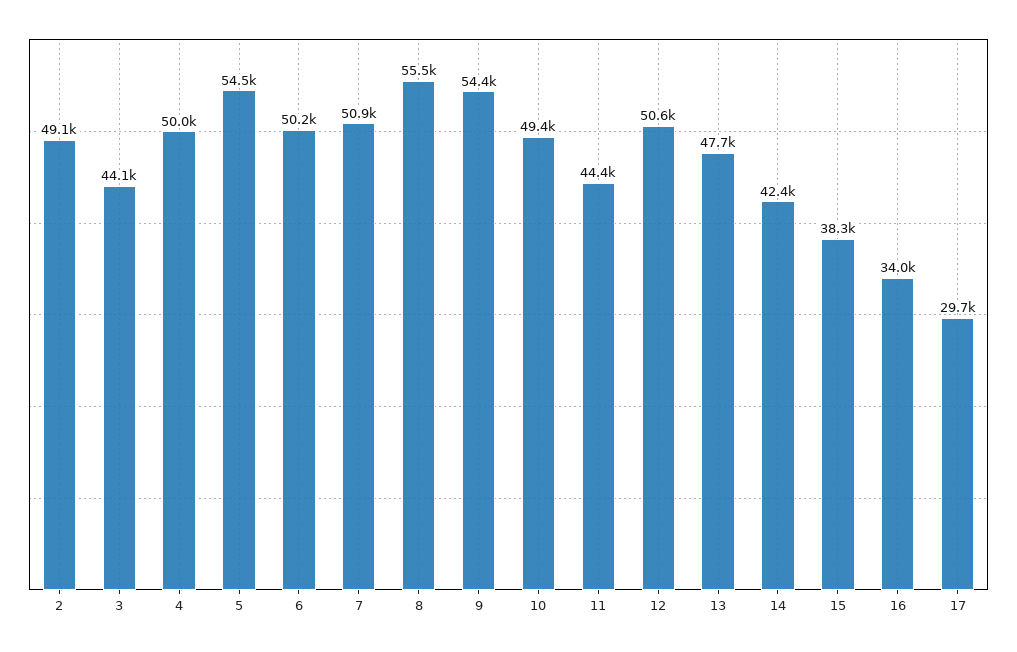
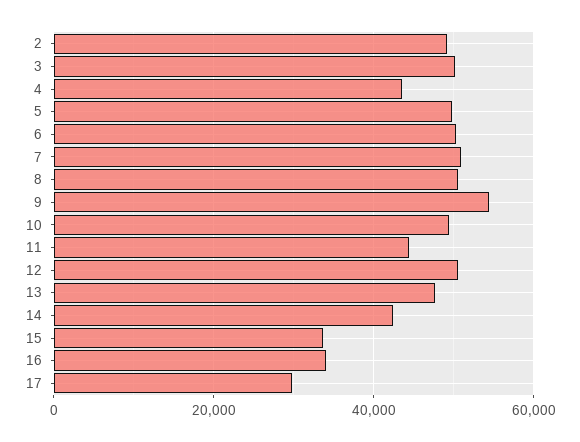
  {
    "2": 49100,
-   "3": 44100,
+   "3": 50000,
-   "4": 50000,
+   "4": 44000,
-   "5": 54500,
+   "5": 50000,
    "6": 50200,
    "7": 50900,
-   "8": 55500,
+   "8": 50000,
    "9": 54400,
    "10": 49400,
    "11": 44400,
    "12": 50600,
    "13": 47700,
    "14": 42400,
-   "15": 38300,
+   "15": 34000,
    "16": 34000,
    "17": 29700
  }

